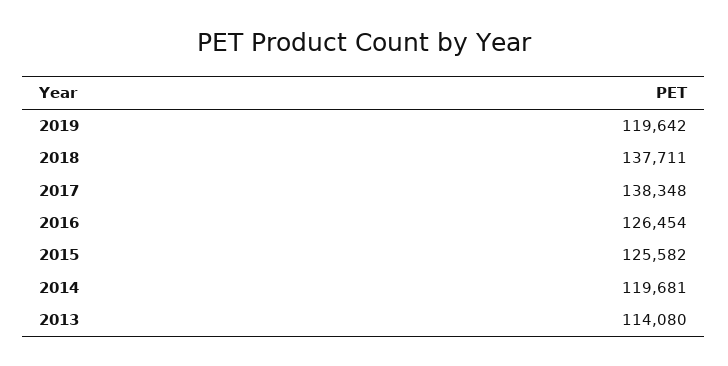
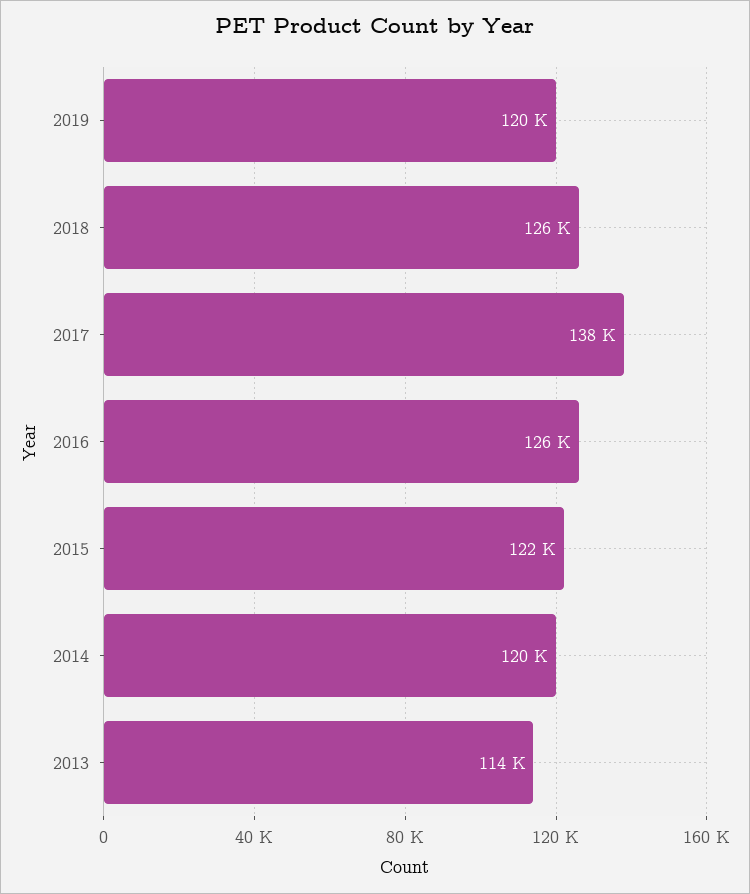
  {
    "2019": 119642,
-   "2018": 137711,
+   "2018": 126000,
    "2017": 138348,
    "2016": 126454,
-   "2015": 125582,
+   "2015": 122000,
    "2014": 119681,
    "2013": 114080
  }

